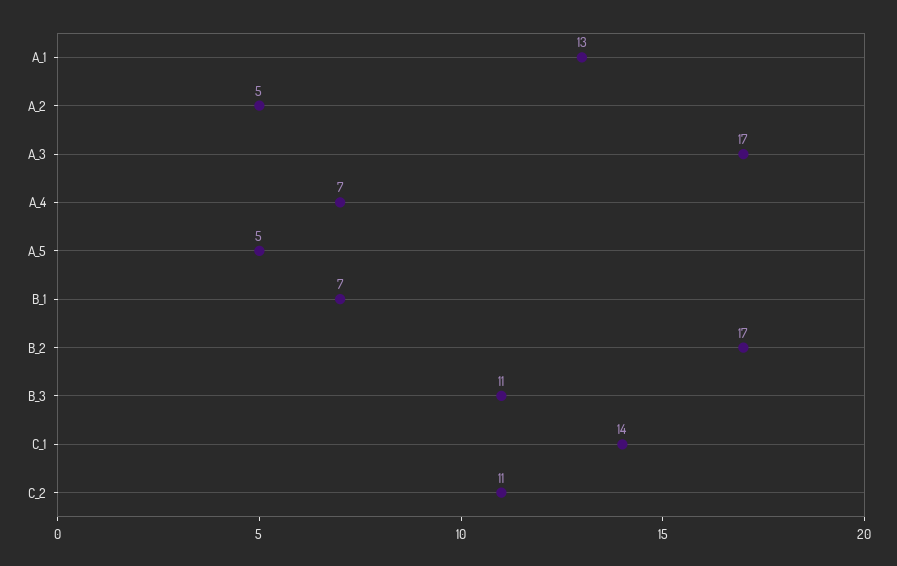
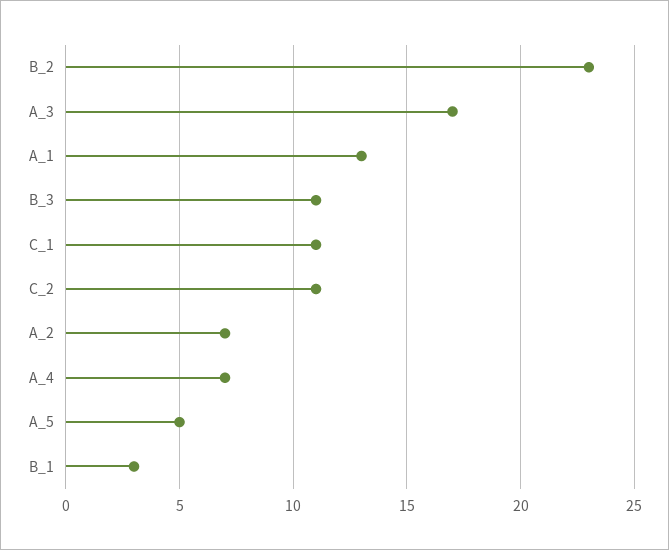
  {
    "A_1": 13,
-   "A_2": 5,
+   "A_2": 7,
    "A_3": 17,
    "A_4": 7,
    "A_5": 5,
-   "B_1": 7,
+   "B_1": 3,
-   "B_2": 17,
+   "B_2": 23,
    "B_3": 11,
-   "C_1": 14,
+   "C_1": 11,
    "C_2": 11
  }

